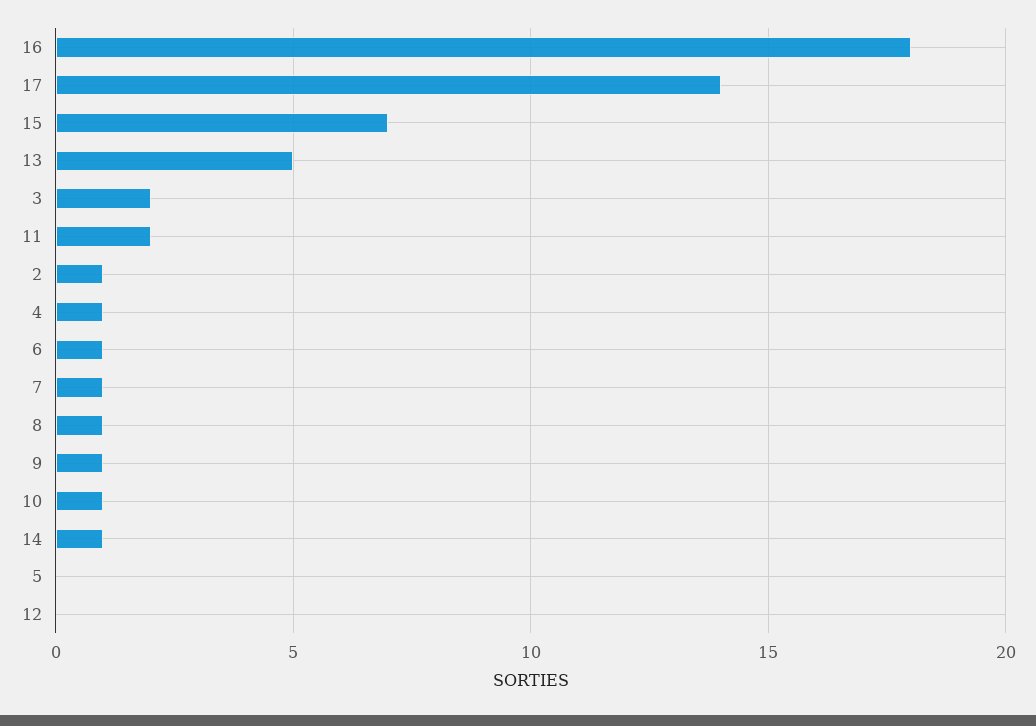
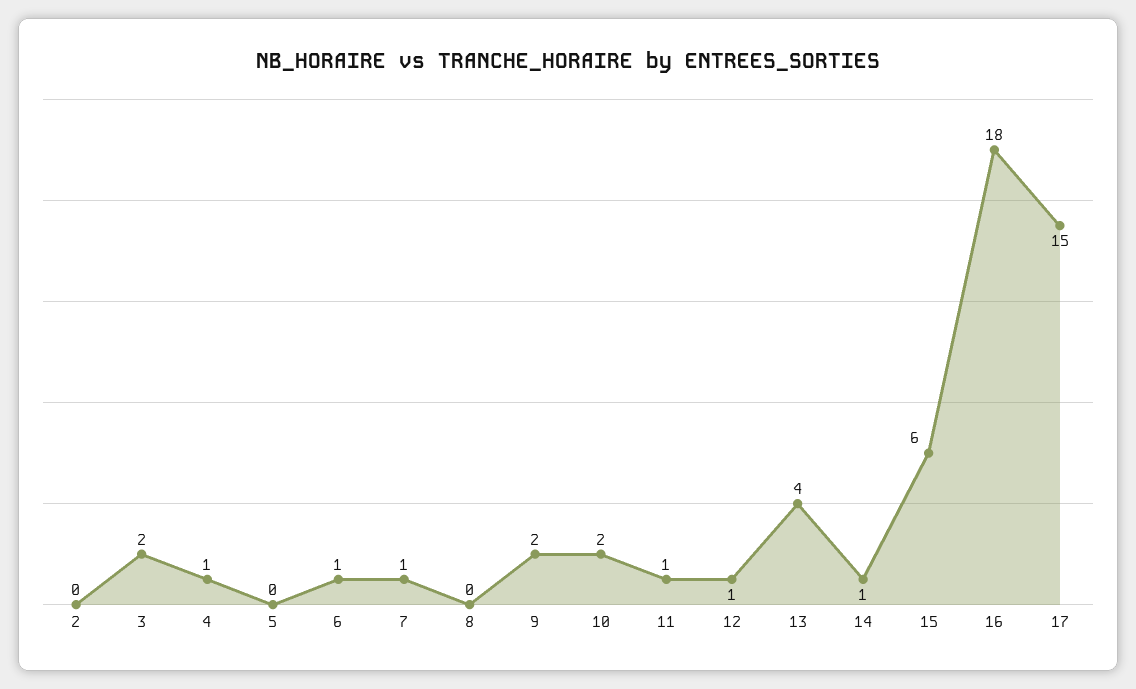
  {
    "16": 18,
-   "17": 14,
+   "17": 15,
-   "15": 7,
+   "15": 6,
-   "13": 5,
+   "13": 4,
    "3": 2,
-   "11": 2,
+   "11": 1,
-   "2": 1,
+   "2": 0,
    "4": 1,
    "6": 1,
    "7": 1,
-   "8": 1,
+   "8": 0,
-   "9": 1,
+   "9": 2,
-   "10": 1,
+   "10": 2,
    "14": 1,
    "5": 0,
-   "12": 0
+   "12": 1
  }

